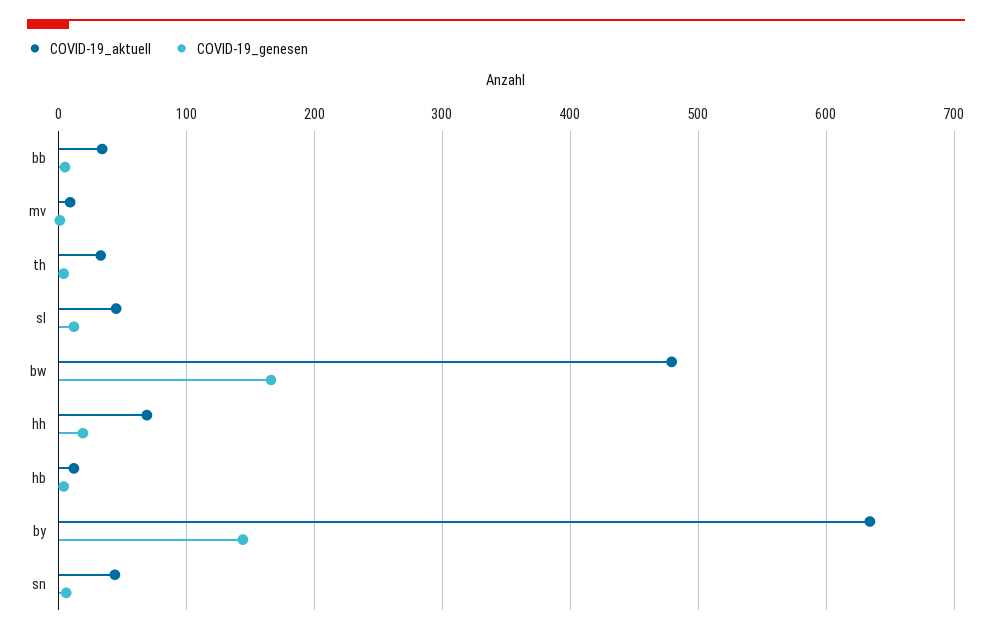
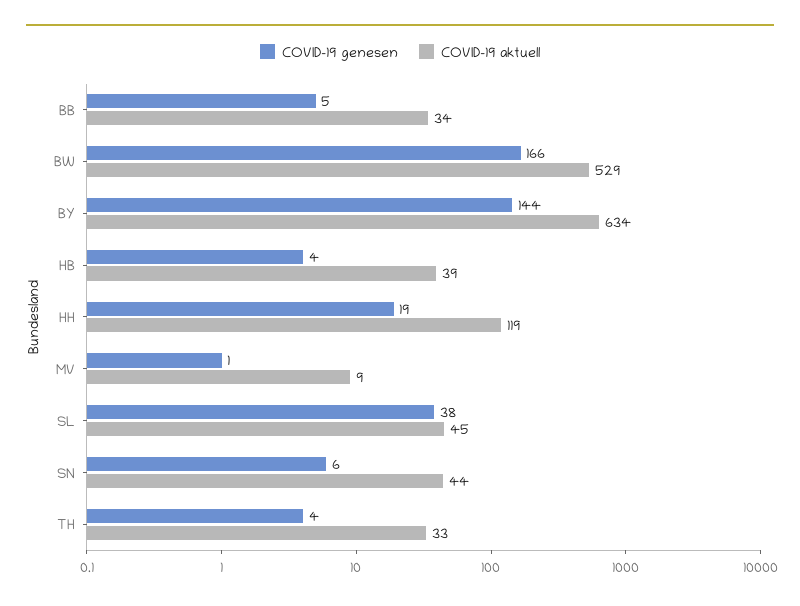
  {
    "COVID-19_aktuell": {
      "bb": 34,
      "mv": 9,
      "th": 33,
      "sl": 45,
-     "bw": 480,
+     "bw": 529,
-     "hh": 70,
+     "hh": 119,
-     "hb": 10,
+     "hb": 39,
      "by": 634,
      "sn": 44
    },
    "COVID-19_genesen": {
      "bb": 5,
      "mv": 1,
      "th": 4,
-     "sl": 10,
+     "sl": 38,
      "bw": 166,
      "hh": 19,
      "hb": 4,
      "by": 144,
      "sn": 6
    }
  }

